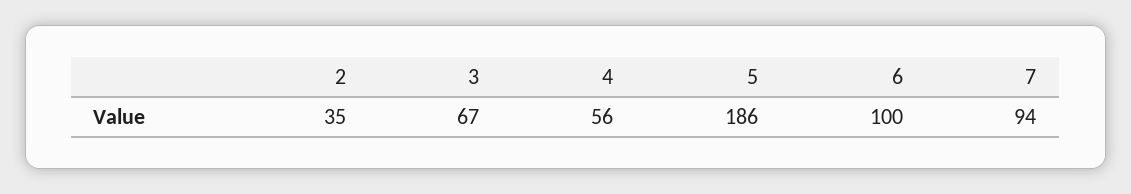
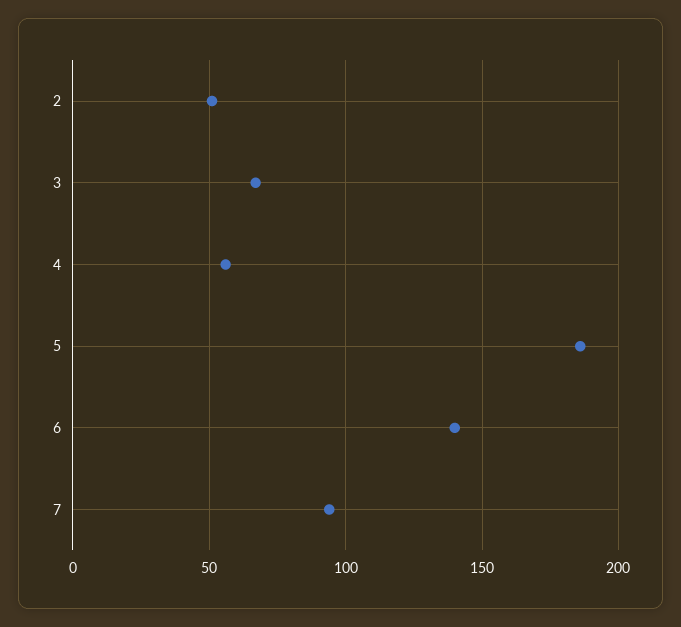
  {
-   "2": 35,
+   "2": 50,
    "3": 67,
    "4": 56,
    "5": 186,
-   "6": 100,
+   "6": 140,
    "7": 94
  }

